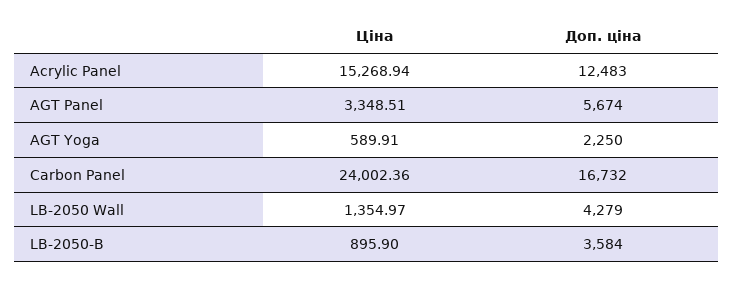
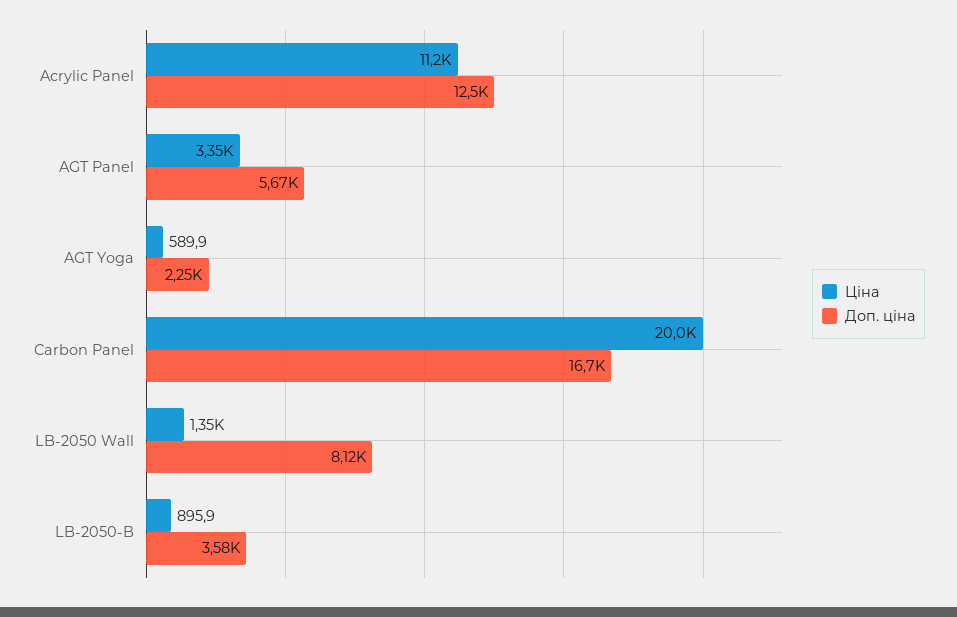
  {
    "Ціна": {
-     "Acrylic Panel": 15268.94,
+     "Acrylic Panel": 11200,
      "AGT Panel": 3348.51,
      "AGT Yoga": 589.91,
-     "Carbon Panel": 24002.36,
+     "Carbon Panel": 20000,
      "LB-2050 Wall": 1354.97,
      "LB-2050-B": 895.9
    },
    "Доп. ціна": {
      "Acrylic Panel": 12483,
      "AGT Panel": 5674,
      "AGT Yoga": 2250,
      "Carbon Panel": 16732,
-     "LB-2050 Wall": 4279,
+     "LB-2050 Wall": 8120,
      "LB-2050-B": 3584
    }
  }

